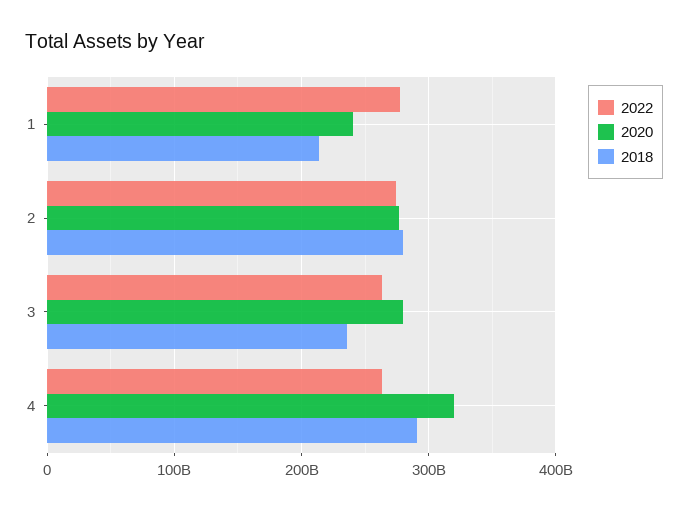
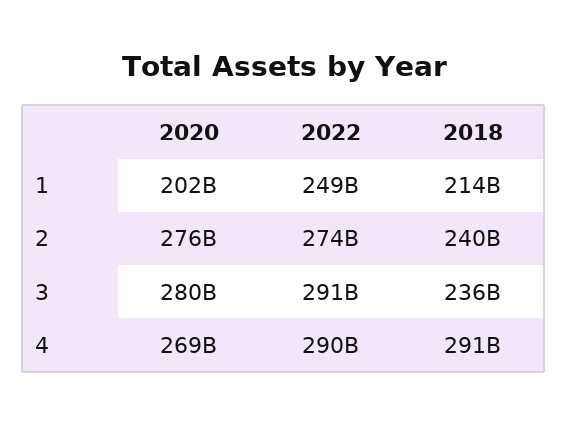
  {
    "2022": {
-     "1": 280000000000,
+     "1": 249000000000,
      "2": 274000000000,
-     "3": 260000000000,
+     "3": 291000000000,
-     "4": 260000000000
+     "4": 290000000000
    },
    "2020": {
-     "1": 240000000000,
+     "1": 202000000000,
      "2": 276000000000,
      "3": 280000000000,
-     "4": 320000000000
+     "4": 269000000000
    },
    "2018": {
      "1": 214000000000,
-     "2": 280000000000,
+     "2": 240000000000,
      "3": 236000000000,
      "4": 291000000000
    }
  }

